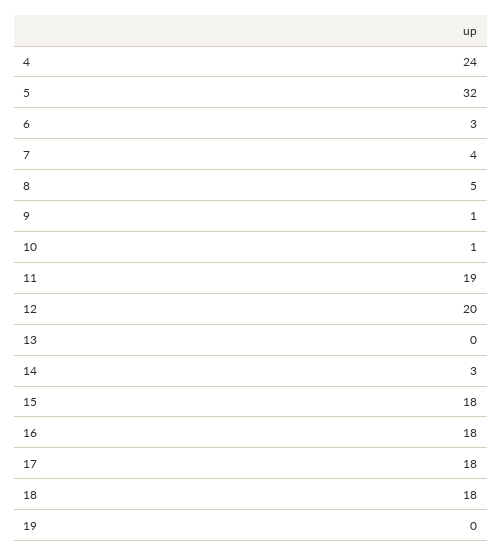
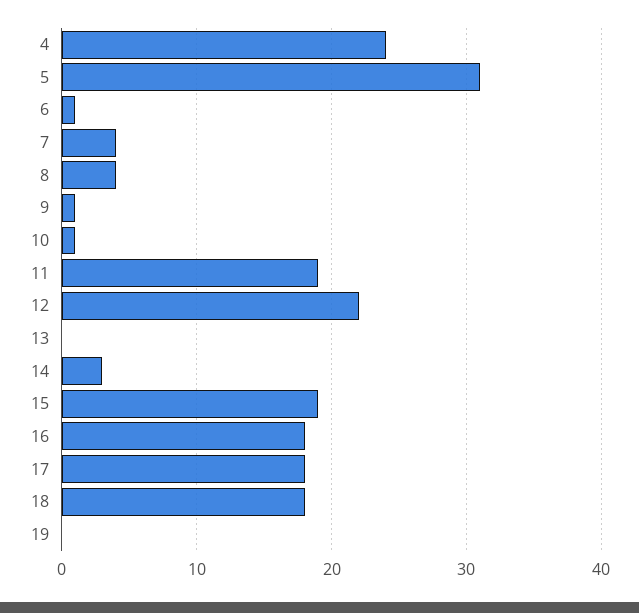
  {
    "4": 24,
-   "5": 32,
+   "5": 31,
-   "6": 3,
+   "6": 1,
    "7": 4,
-   "8": 5,
+   "8": 4,
    "9": 1,
    "10": 1,
    "11": 19,
-   "12": 20,
+   "12": 22,
    "13": 0,
    "14": 3,
-   "15": 18,
+   "15": 19,
    "16": 18,
    "17": 18,
    "18": 18,
    "19": 0
  }

